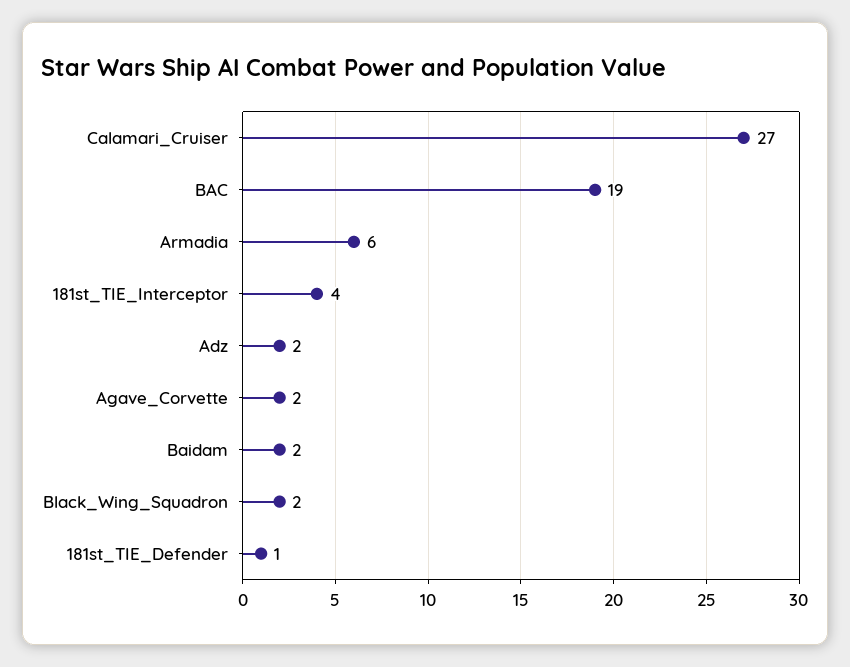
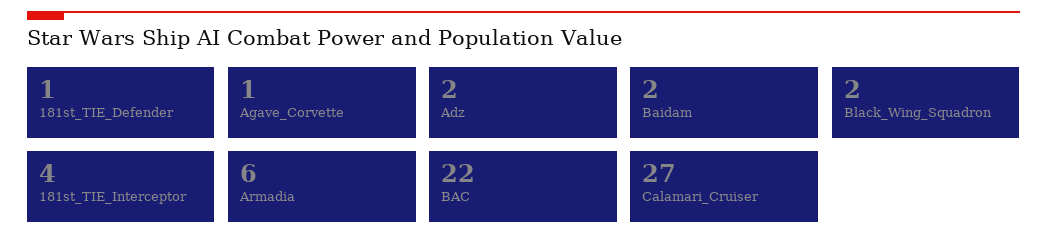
  {
    "Calamari_Cruiser": 27,
-   "BAC": 19,
+   "BAC": 22,
    "Armadia": 6,
    "181st_TIE_Interceptor": 4,
    "Adz": 2,
-   "Agave_Corvette": 2,
+   "Agave_Corvette": 1,
    "Baidam": 2,
    "Black_Wing_Squadron": 2,
    "181st_TIE_Defender": 1
  }

